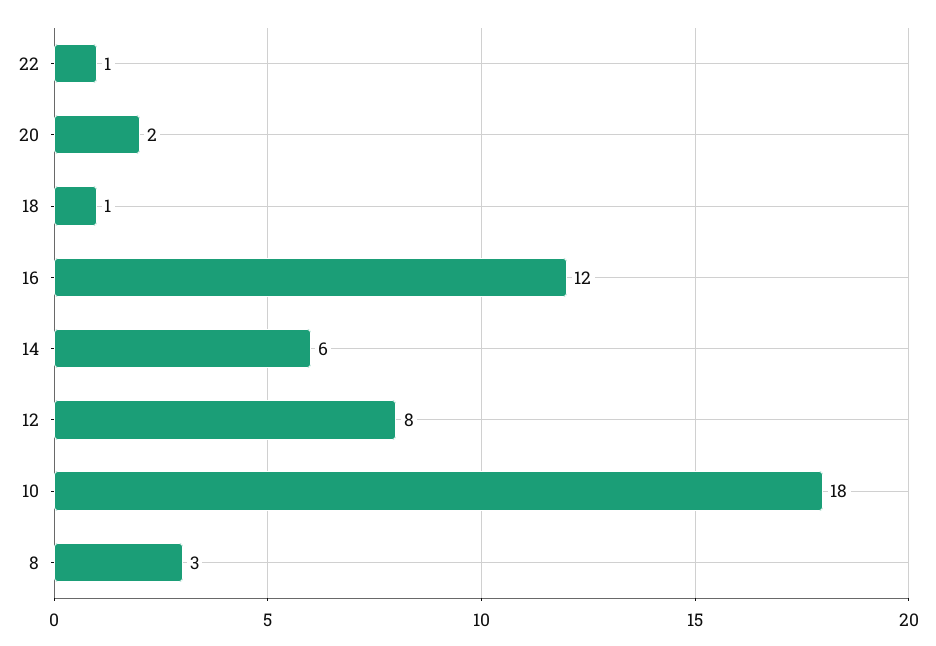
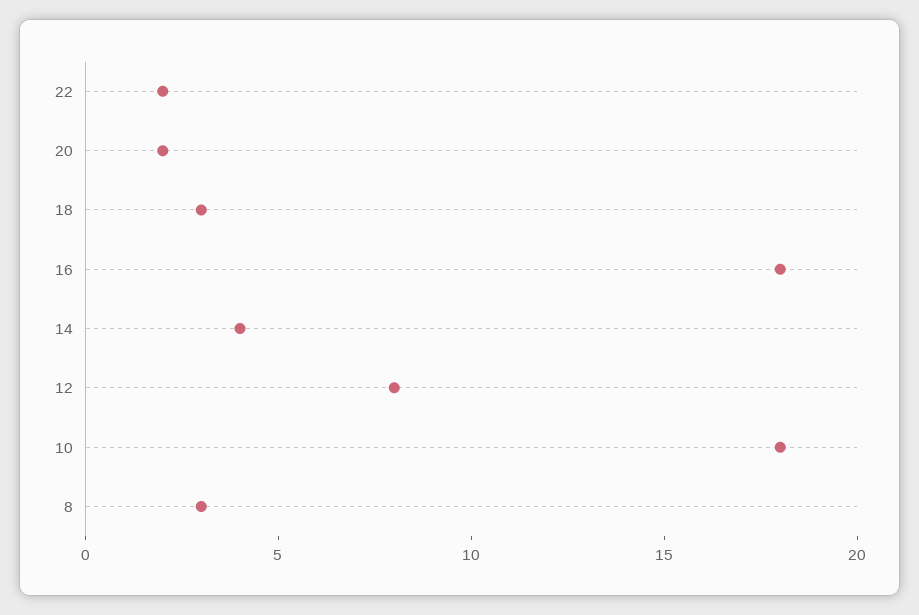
  {
-   "22": 1,
+   "22": 2,
    "20": 2,
-   "18": 1,
+   "18": 3,
-   "16": 12,
+   "16": 18,
-   "14": 6,
+   "14": 4,
    "12": 8,
    "10": 18,
    "8": 3
  }

